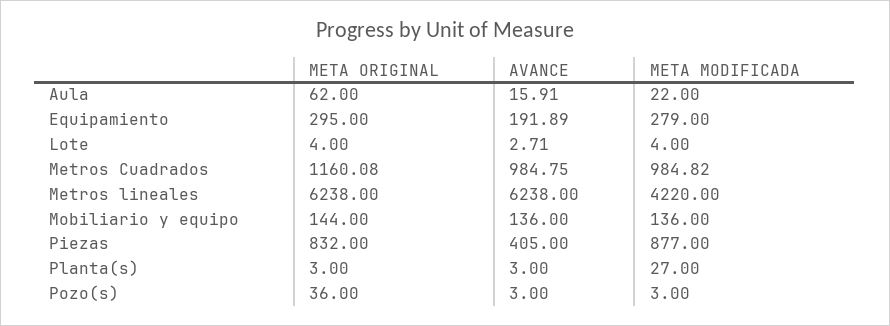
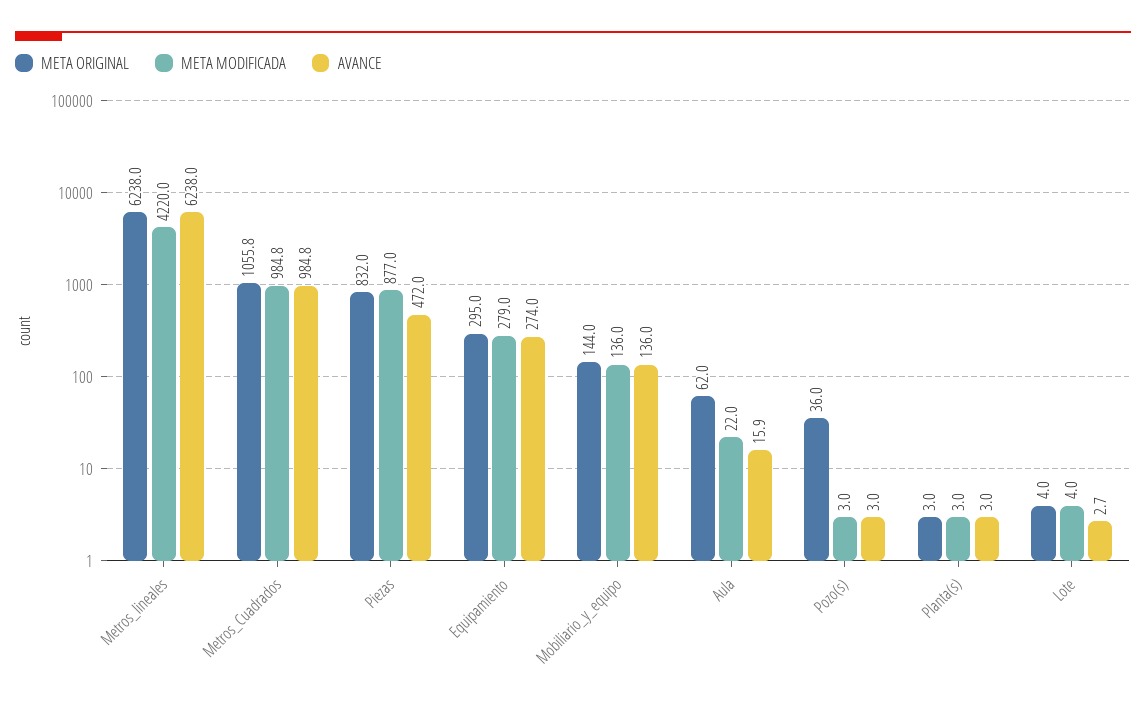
  {
    "META ORIGINAL": {
      "Aula": 62,
      "Equipamiento": 295,
      "Lote": 4,
-     "Metros Cuadrados": 1160.08,
+     "Metros Cuadrados": 1055.8,
      "Metros lineales": 6238,
      "Mobiliario y equipo": 144,
      "Piezas": 832,
      "Planta(s)": 3,
      "Pozo(s)": 36
    },
    "AVANCE": {
      "Aula": 15.91,
-     "Equipamiento": 191.89,
+     "Equipamiento": 274,
      "Lote": 2.71,
      "Metros Cuadrados": 984.75,
      "Metros lineales": 6238,
      "Mobiliario y equipo": 136,
-     "Piezas": 405,
+     "Piezas": 472,
      "Planta(s)": 3,
      "Pozo(s)": 3
    },
    "META MODIFICADA": {
      "Aula": 22,
      "Equipamiento": 279,
      "Lote": 4,
      "Metros Cuadrados": 984.82,
      "Metros lineales": 4220,
      "Mobiliario y equipo": 136,
      "Piezas": 877,
-     "Planta(s)": 27,
+     "Planta(s)": 3,
      "Pozo(s)": 3
    }
  }

